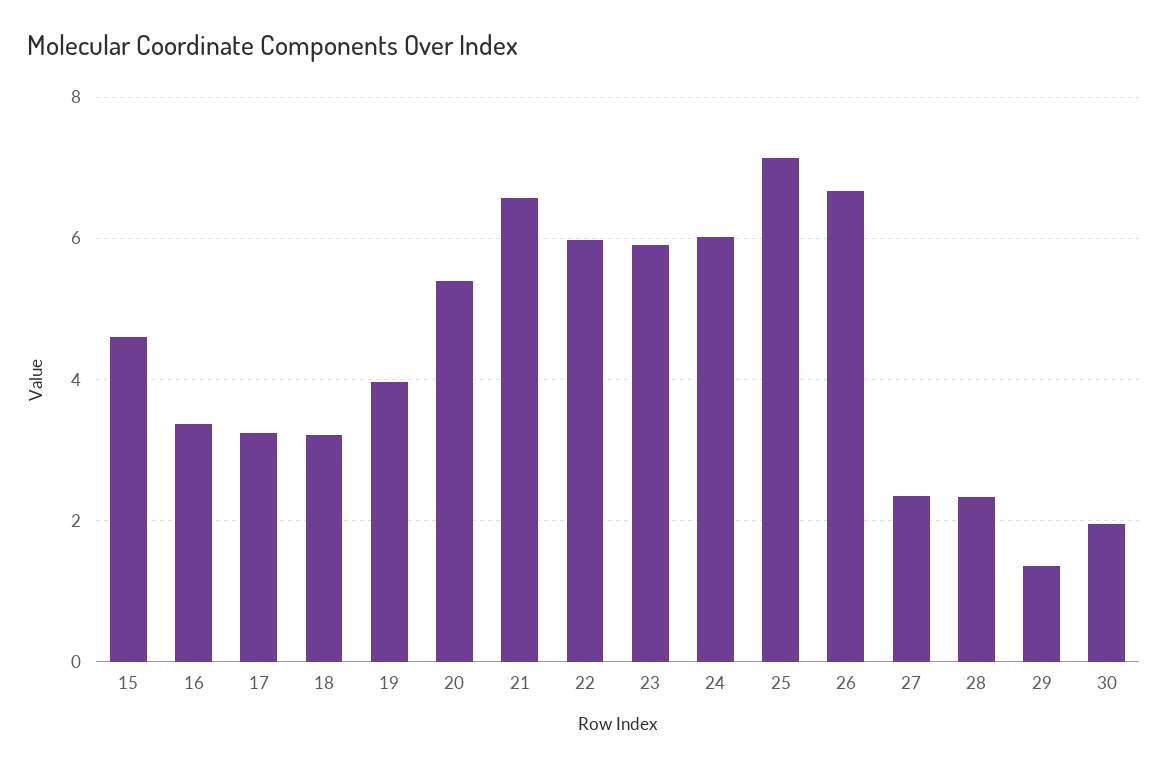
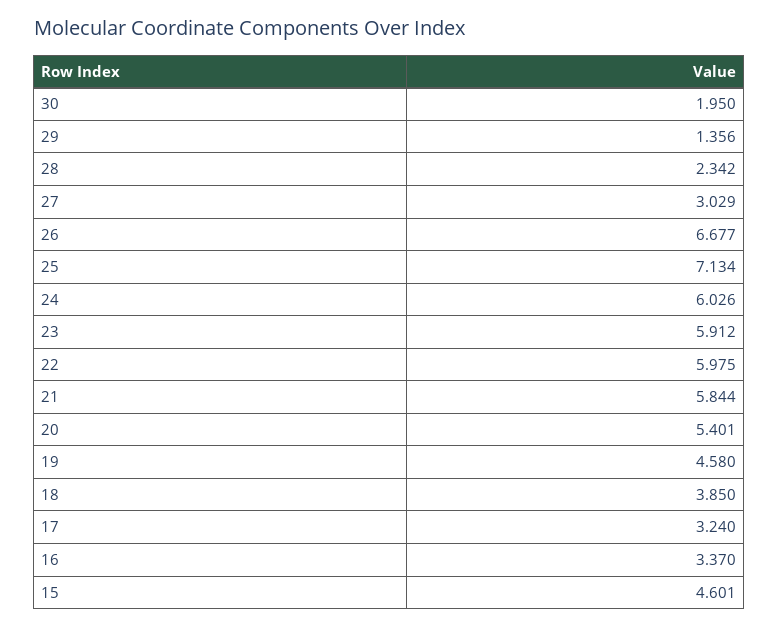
  {
    "15": 4.601,
    "16": 3.37,
    "17": 3.24,
-   "18": 3.2,
+   "18": 3.85,
-   "19": 4,
+   "19": 4.58,
    "20": 5.401,
-   "21": 6.6,
+   "21": 5.844,
    "22": 5.975,
    "23": 5.912,
    "24": 6.026,
    "25": 7.134,
    "26": 6.677,
-   "27": 2.4,
+   "27": 3.029,
    "28": 2.342,
    "29": 1.356,
    "30": 1.95
  }

